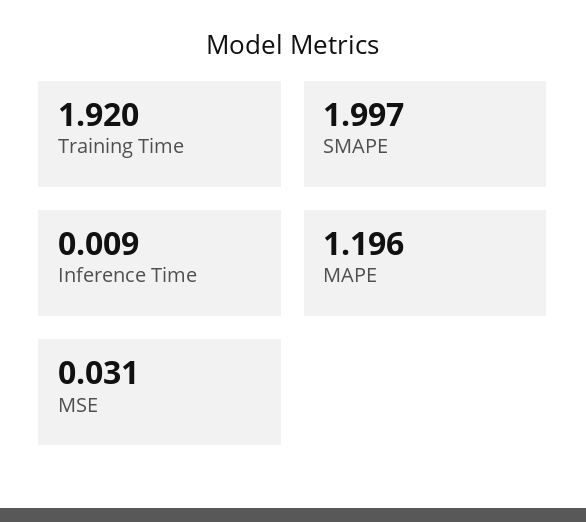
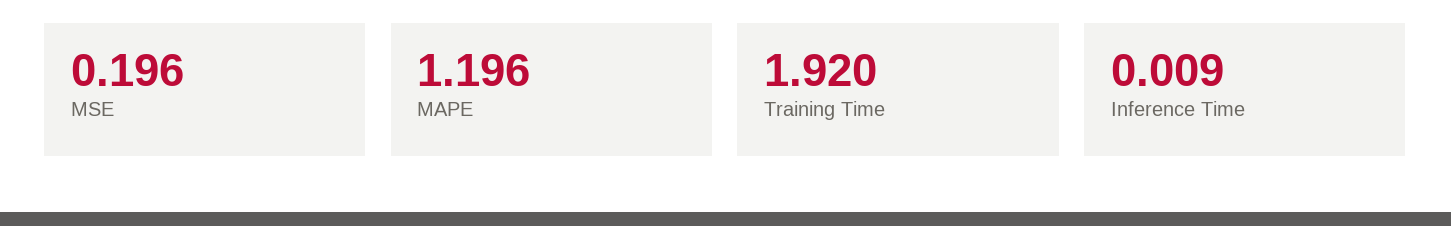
  {
    "Training Time": 1.92,
-   "SMAPE": 1.997,
    "Inference Time": 0.009,
    "MAPE": 1.196,
-   "MSE": 0.031
+   "MSE": 0.196
  }

